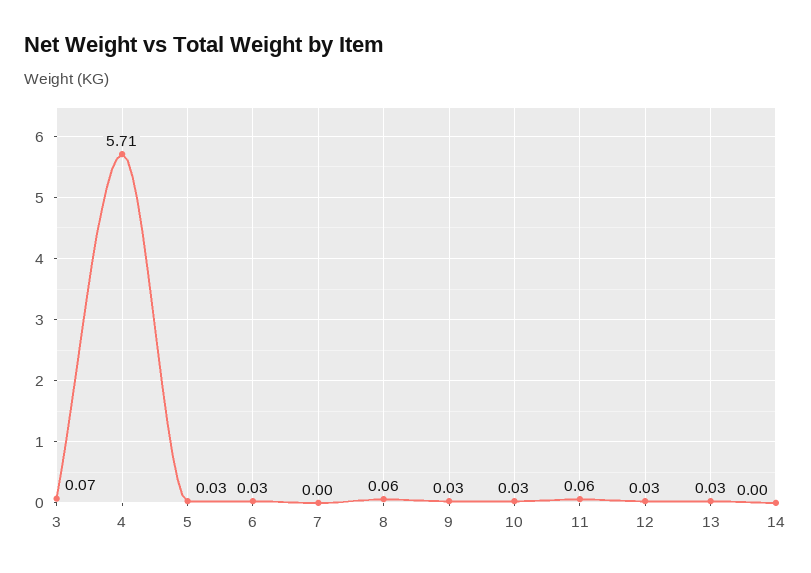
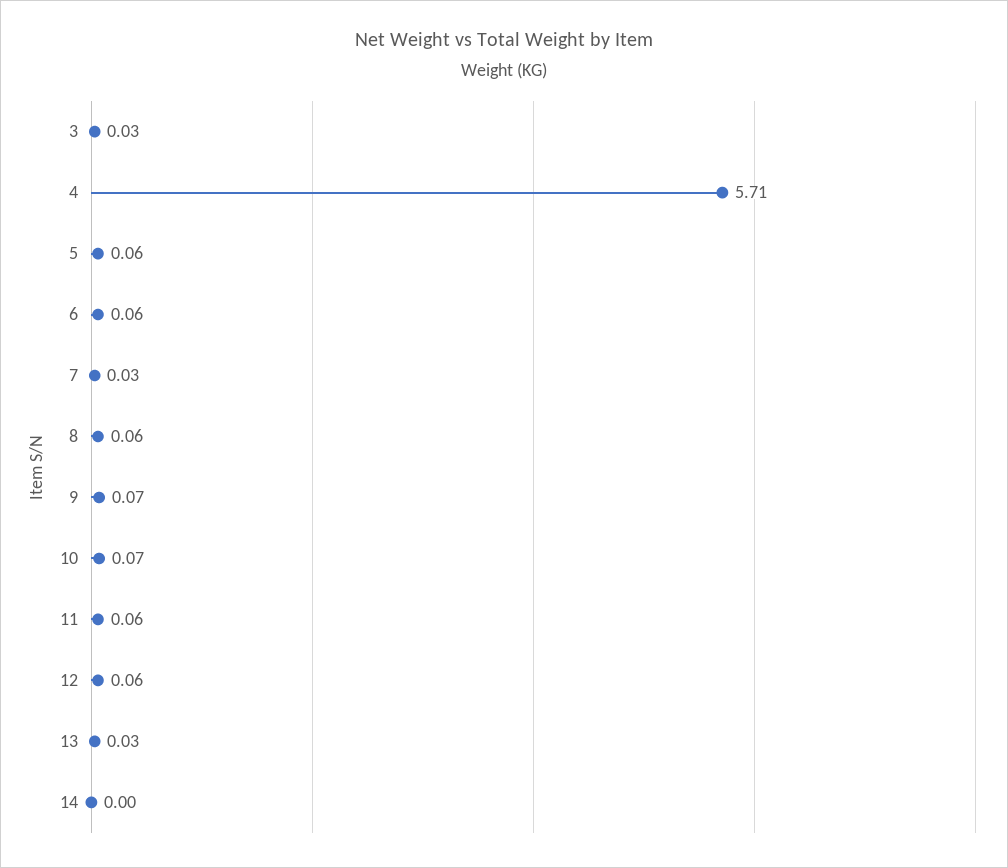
  {
-   "3": 0.07,
+   "3": 0.03,
    "4": 5.71,
-   "5": 0.03,
+   "5": 0.06,
-   "6": 0.03,
+   "6": 0.06,
-   "7": 0,
+   "7": 0.03,
    "8": 0.06,
-   "9": 0.03,
+   "9": 0.07,
-   "10": 0.03,
+   "10": 0.07,
    "11": 0.06,
-   "12": 0.03,
+   "12": 0.06,
    "13": 0.03,
    "14": 0
  }

